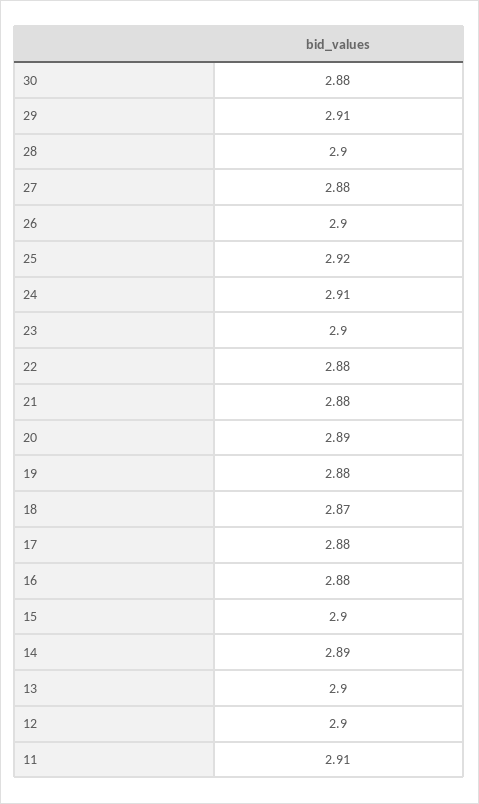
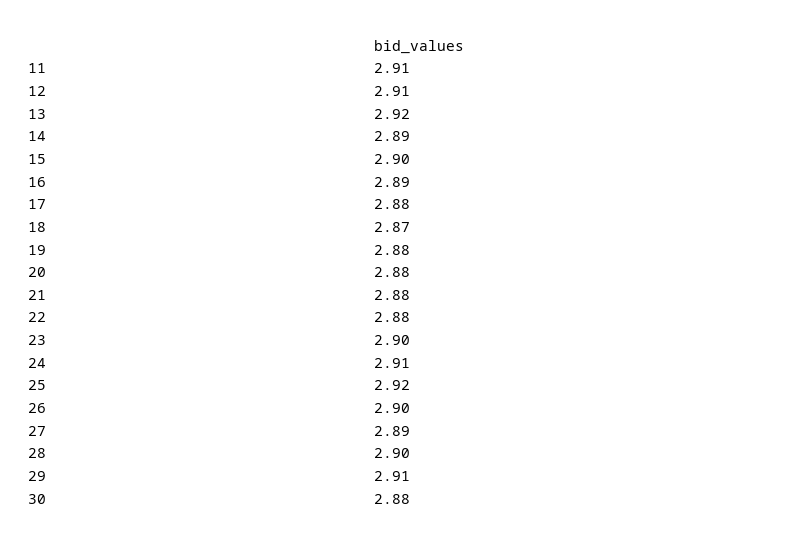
  {
    "30": 2.88,
    "29": 2.91,
    "28": 2.9,
-   "27": 2.88,
+   "27": 2.89,
    "26": 2.9,
    "25": 2.92,
    "24": 2.91,
    "23": 2.9,
    "22": 2.88,
    "21": 2.88,
-   "20": 2.89,
+   "20": 2.88,
    "19": 2.88,
    "18": 2.87,
    "17": 2.88,
-   "16": 2.88,
+   "16": 2.89,
    "15": 2.9,
    "14": 2.89,
-   "13": 2.9,
+   "13": 2.92,
-   "12": 2.9,
+   "12": 2.91,
    "11": 2.91
  }

